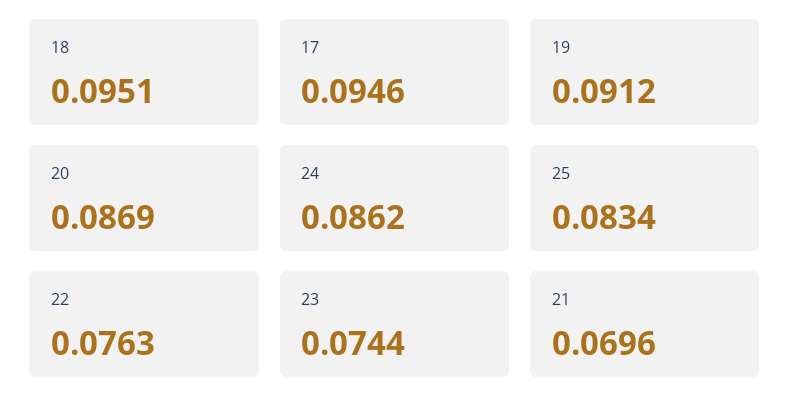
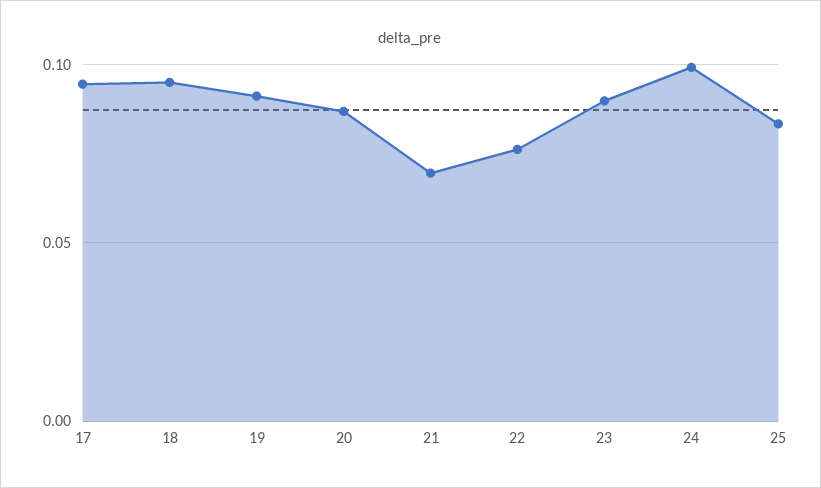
  {
    "18": 0.0951,
    "17": 0.0946,
    "19": 0.0912,
    "20": 0.0869,
-   "24": 0.0862,
+   "24": 0.1,
    "25": 0.0834,
    "22": 0.0763,
-   "23": 0.0744,
+   "23": 0.09,
    "21": 0.0696
  }

